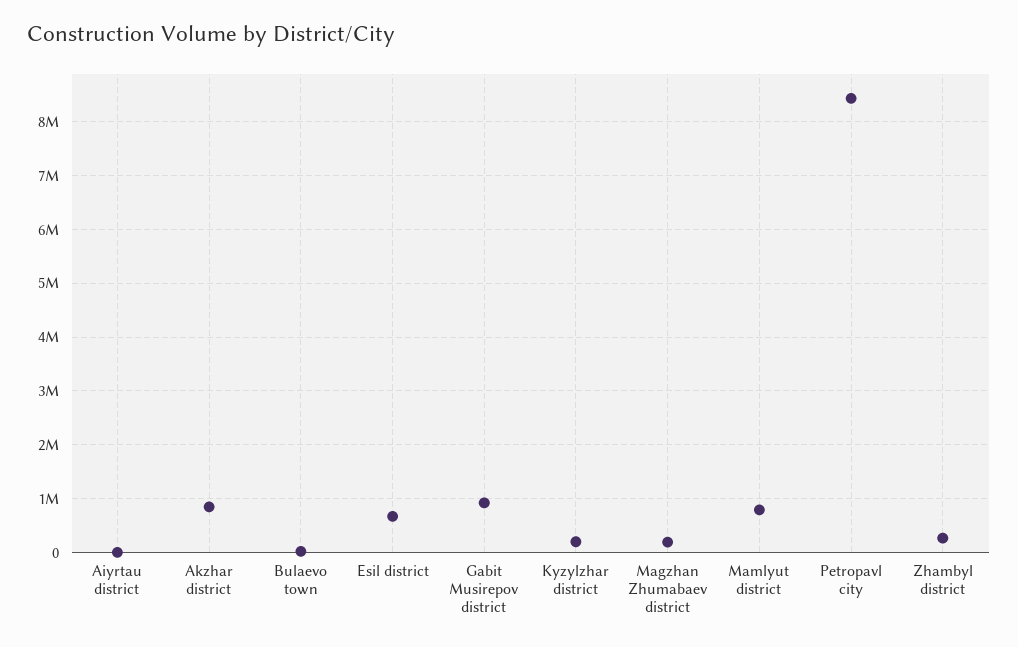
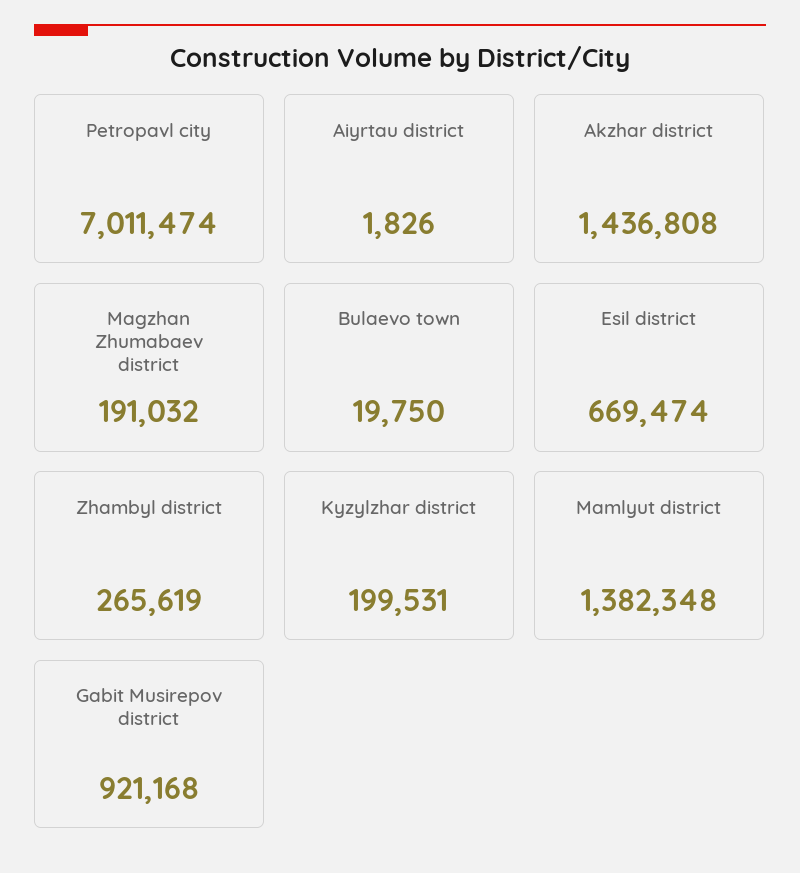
  {
    "Aiyrtau district": 1826,
-   "Akzhar district": 800000,
+   "Akzhar district": 1436808,
    "Bulaevo town": 19750,
    "Esil district": 669474,
    "Gabit Musirepov district": 921168,
    "Kyzylzhar district": 199531,
    "Magzhan Zhumabaev district": 191032,
-   "Mamlyut district": 800000,
+   "Mamlyut district": 1382348,
-   "Petropavl city": 8400000,
+   "Petropavl city": 7011474,
    "Zhambyl district": 265619
  }

